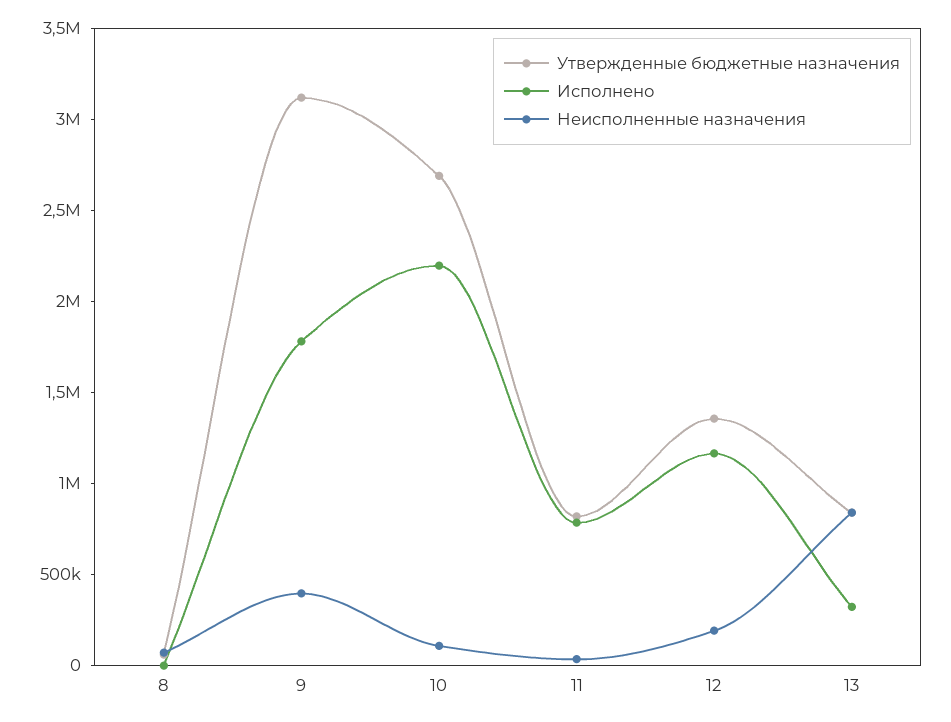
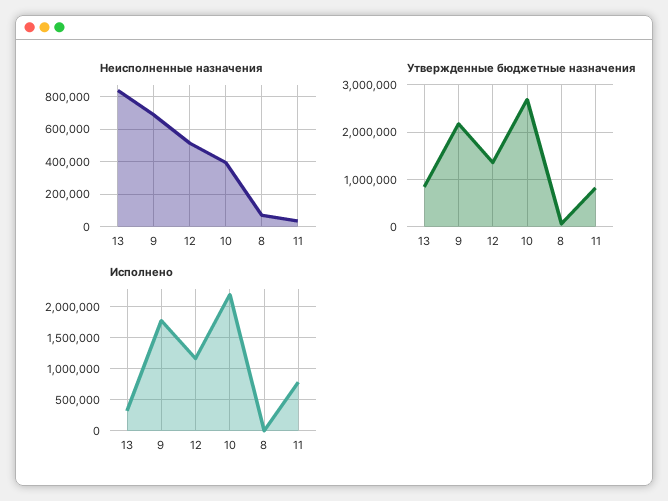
  {
    "Утвержденные бюджетные назначения": {
      "8": 100000,
-     "9": 3100000,
+     "9": 2200000,
      "10": 2700000,
      "11": 800000,
      "12": 1400000,
      "13": 800000
    },
    "Исполнено": {
      "8": 0,
      "9": 1800000,
      "10": 2200000,
      "11": 800000,
      "12": 1200000,
      "13": 300000
    },
    "Неисполненные назначения": {
      "8": 50000,
-     "9": 400000,
+     "9": 700000,
-     "10": 100000,
+     "10": 400000,
      "11": 50000,
-     "12": 200000,
+     "12": 500000,
      "13": 850000
    }
  }

